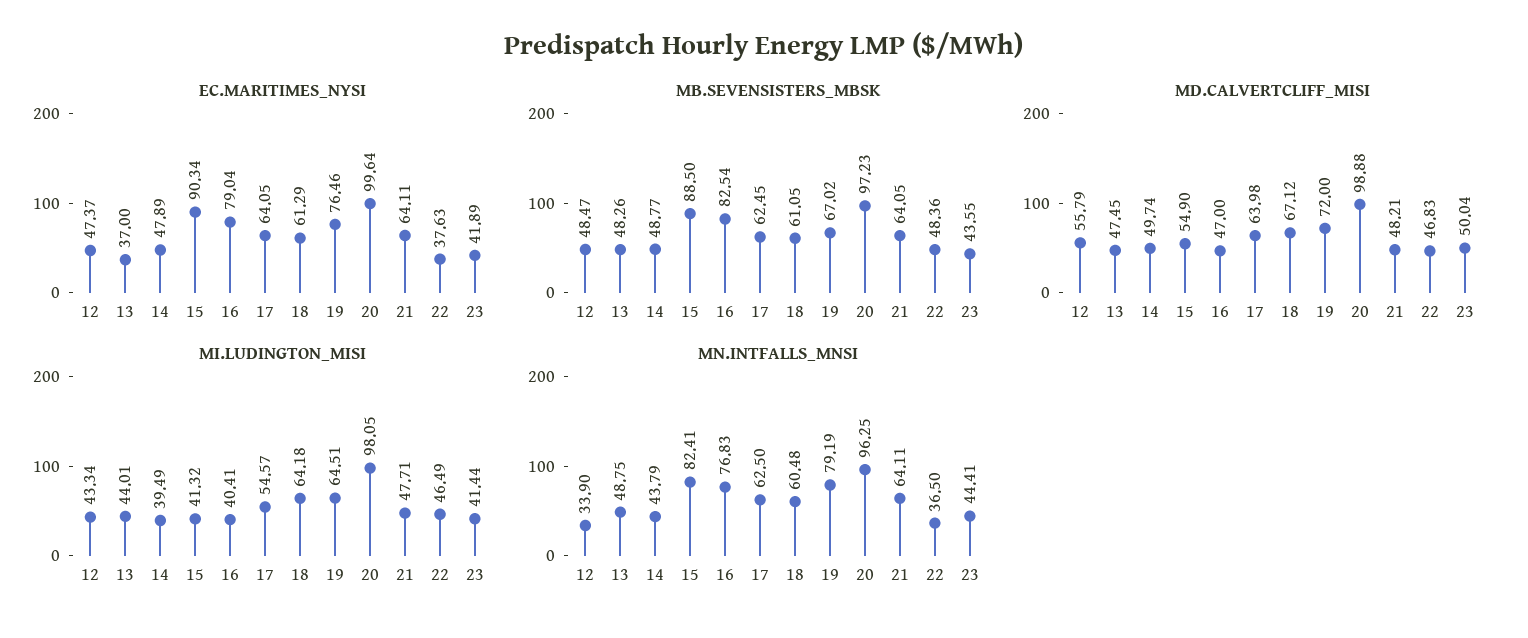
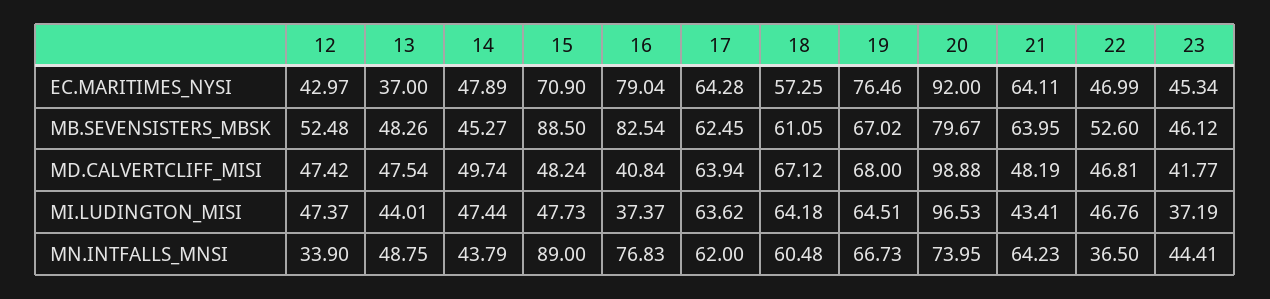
  {
    "EC.MARITIMES_NYSI": {
-     "12": 47.37,
+     "12": 42.97,
      "13": 37,
      "14": 47.89,
-     "15": 90.34,
+     "15": 70.9,
      "16": 79.04,
-     "17": 64.05,
+     "17": 64.28,
-     "18": 61.29,
+     "18": 57.25,
      "19": 76.46,
-     "20": 99.64,
+     "20": 92,
      "21": 64.11,
-     "22": 37.63,
+     "22": 46.99,
-     "23": 41.89
+     "23": 45.34
    },
    "MB.SEVENSISTERS_MBSK": {
-     "12": 48.47,
+     "12": 52.48,
      "13": 48.26,
-     "14": 48.77,
+     "14": 45.27,
      "15": 88.5,
      "16": 82.54,
      "17": 62.45,
      "18": 61.05,
      "19": 67.02,
-     "20": 97.23,
+     "20": 79.67,
-     "21": 64.05,
+     "21": 63.95,
-     "22": 48.36,
+     "22": 52.6,
-     "23": 43.55
+     "23": 46.12
    },
    "MD.CALVERTCLIFF_MISI": {
-     "12": 55.79,
+     "12": 47.42,
-     "13": 47.45,
+     "13": 47.54,
      "14": 49.74,
-     "15": 54.9,
+     "15": 48.24,
-     "16": 47,
+     "16": 40.84,
-     "17": 63.98,
+     "17": 63.94,
      "18": 67.12,
-     "19": 72,
+     "19": 68,
      "20": 98.88,
-     "21": 48.21,
+     "21": 48.19,
-     "22": 46.83,
+     "22": 46.81,
-     "23": 50.04
+     "23": 41.77
    },
    "MI.LUDINGTON_MISI": {
-     "12": 43.34,
+     "12": 47.37,
      "13": 44.01,
-     "14": 39.49,
+     "14": 47.44,
-     "15": 41.32,
+     "15": 47.73,
-     "16": 40.41,
+     "16": 37.37,
-     "17": 54.57,
+     "17": 63.62,
      "18": 64.18,
      "19": 64.51,
-     "20": 98.05,
+     "20": 96.53,
-     "21": 47.71,
+     "21": 43.41,
-     "22": 46.49,
+     "22": 46.76,
-     "23": 41.44
+     "23": 37.19
    },
    "MN.INTFALLS_MNSI": {
      "12": 33.9,
      "13": 48.75,
      "14": 43.79,
-     "15": 82.41,
+     "15": 89,
      "16": 76.83,
-     "17": 62.5,
+     "17": 62,
      "18": 60.48,
-     "19": 79.19,
+     "19": 66.73,
-     "20": 96.25,
+     "20": 73.95,
-     "21": 64.11,
+     "21": 64.23,
      "22": 36.5,
      "23": 44.41
    }
  }

